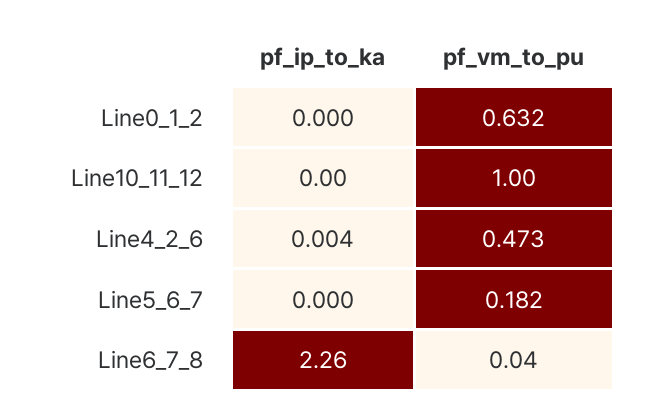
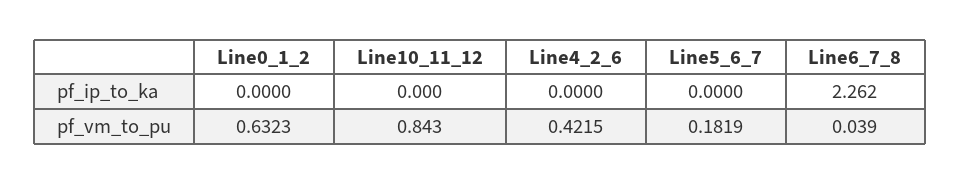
  {
    "pf_ip_to_ka": {
      "Line0_1_2": 0,
      "Line10_11_12": 0,
-     "Line4_2_6": 0.004,
+     "Line4_2_6": 0,
      "Line5_6_7": 0,
      "Line6_7_8": 2.262
    },
    "pf_vm_to_pu": {
      "Line0_1_2": 0.6323,
-     "Line10_11_12": 1,
+     "Line10_11_12": 0.843,
-     "Line4_2_6": 0.473,
+     "Line4_2_6": 0.4215,
      "Line5_6_7": 0.1819,
      "Line6_7_8": 0.039
    }
  }

